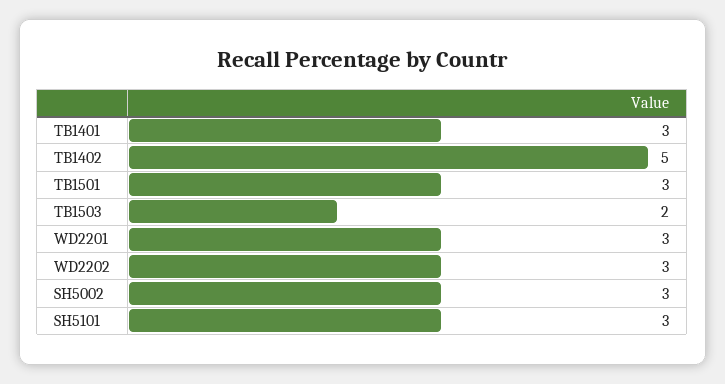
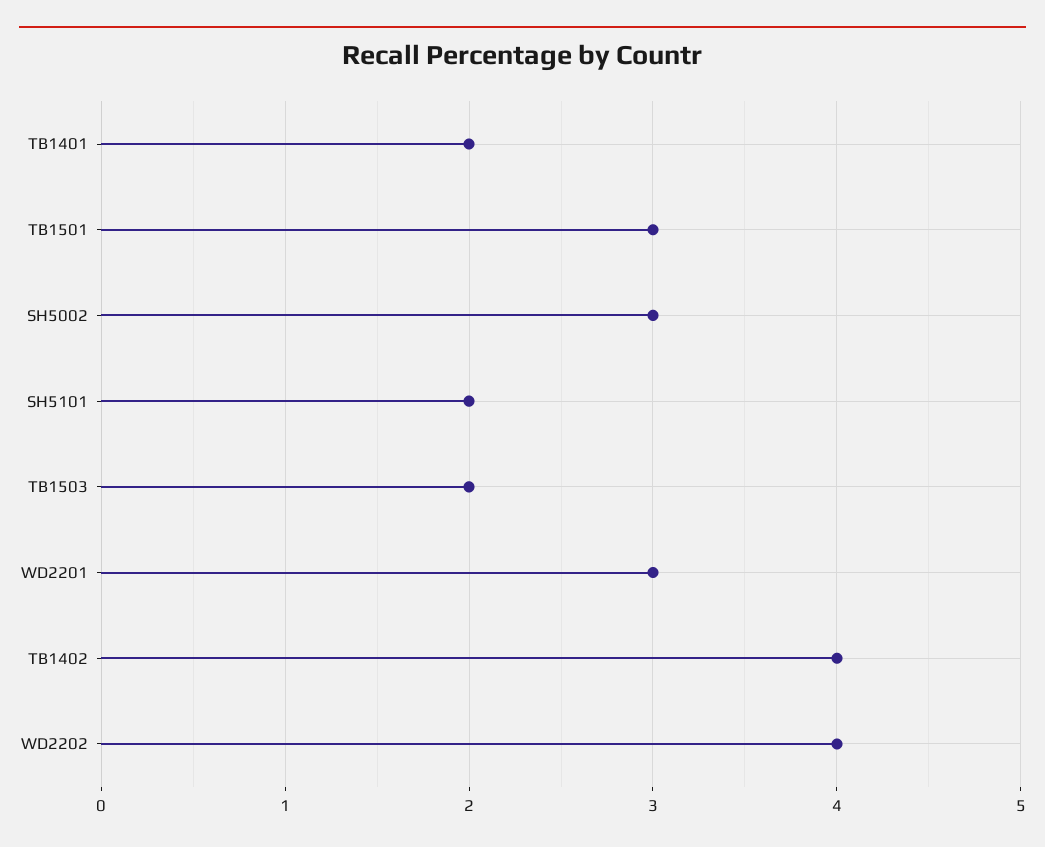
  {
-   "TB1401": 3,
+   "TB1401": 2,
-   "TB1402": 5,
+   "TB1402": 4,
    "TB1501": 3,
    "TB1503": 2,
    "WD2201": 3,
-   "WD2202": 3,
+   "WD2202": 4,
    "SH5002": 3,
-   "SH5101": 3
+   "SH5101": 2
  }

